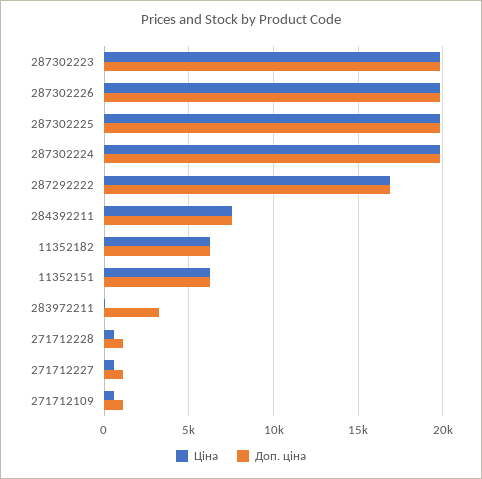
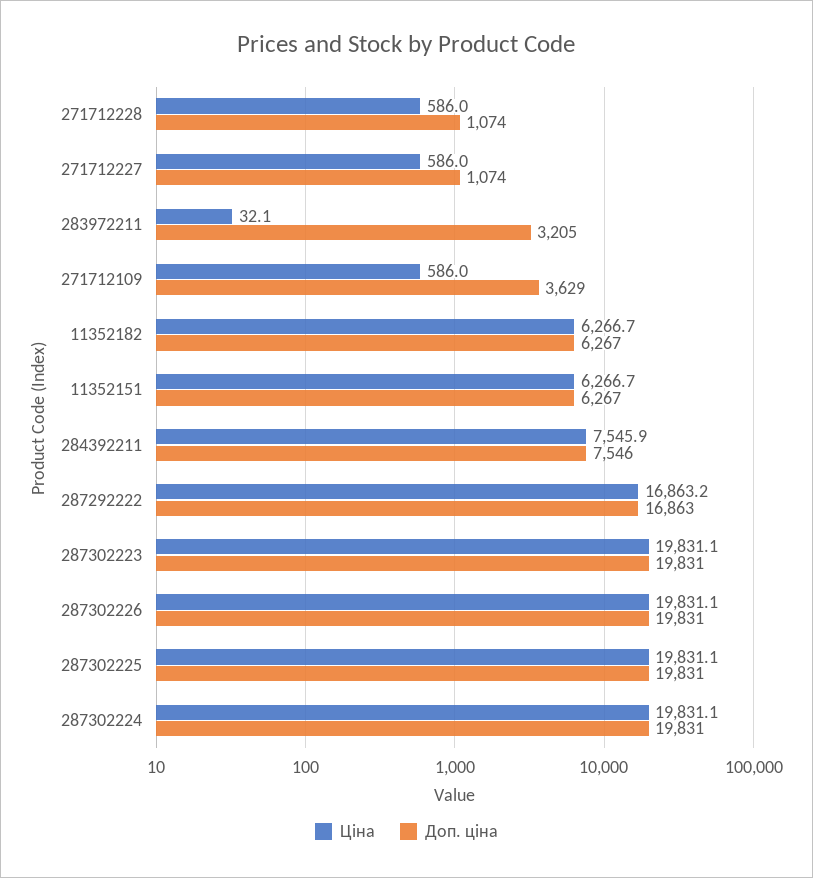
  {
    "Ціна": {
      "287302223": 19831.1,
      "287302226": 19831.1,
      "287302225": 19831.1,
      "287302224": 19831.1,
      "287292222": 16863.2,
      "284392211": 7545.9,
      "11352182": 6266.7,
      "11352151": 6266.7,
      "283972211": 32.1,
      "271712228": 586,
      "271712227": 586,
      "271712109": 586
    },
    "Доп. ціна": {
      "287302223": 19831,
      "287302226": 19831,
      "287302225": 19831,
      "287302224": 19831,
      "287292222": 16863,
      "284392211": 7546,
      "11352182": 6267,
      "11352151": 6267,
      "283972211": 3205,
      "271712228": 1074,
      "271712227": 1074,
-     "271712109": 1000
+     "271712109": 3629
    }
  }

